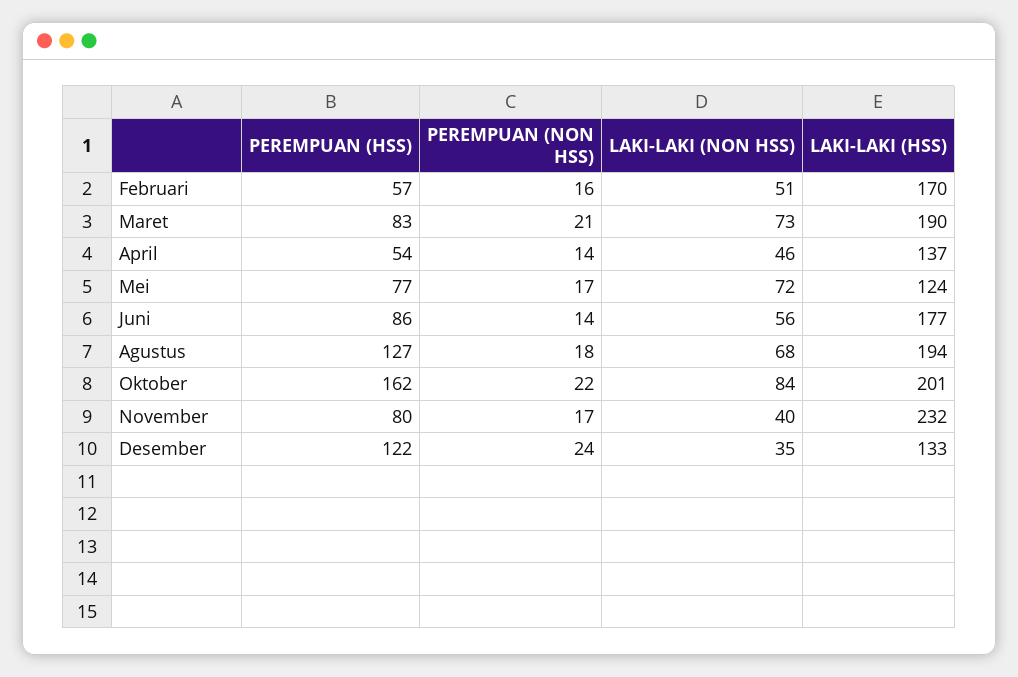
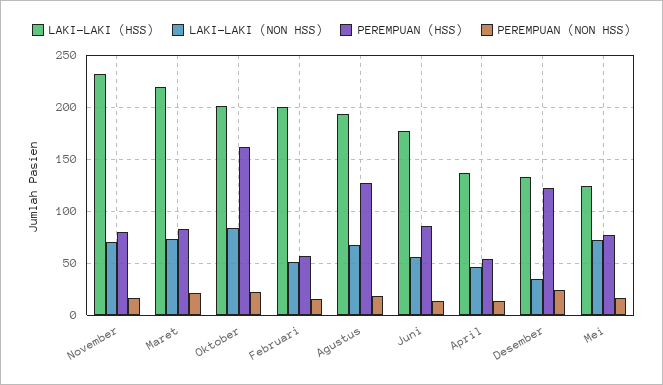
  {
    "PEREMPUAN (HSS)": {
      "Februari": 57,
      "Maret": 83,
      "April": 54,
      "Mei": 77,
      "Juni": 86,
      "Agustus": 127,
      "Oktober": 162,
      "November": 80,
      "Desember": 122
    },
    "PEREMPUAN (NON HSS)": {
      "Februari": 16,
      "Maret": 21,
      "April": 14,
      "Mei": 17,
      "Juni": 14,
      "Agustus": 18,
      "Oktober": 22,
      "November": 17,
      "Desember": 24
    },
    "LAKI-LAKI (NON HSS)": {
      "Februari": 51,
      "Maret": 73,
      "April": 46,
      "Mei": 72,
      "Juni": 56,
      "Agustus": 68,
      "Oktober": 84,
-     "November": 40,
+     "November": 70,
      "Desember": 35
    },
    "LAKI-LAKI (HSS)": {
-     "Februari": 170,
+     "Februari": 200,
-     "Maret": 190,
+     "Maret": 220,
      "April": 137,
      "Mei": 124,
      "Juni": 177,
      "Agustus": 194,
      "Oktober": 201,
      "November": 232,
      "Desember": 133
    }
  }

